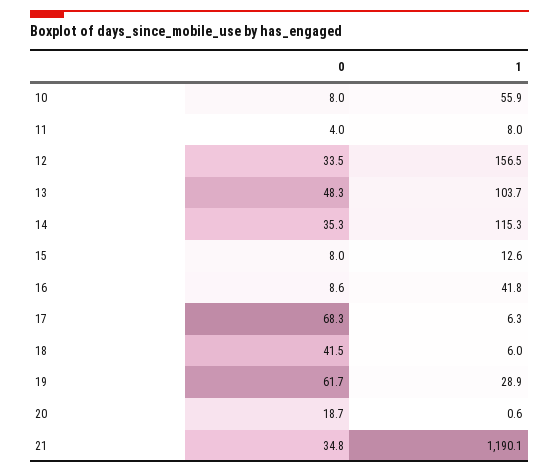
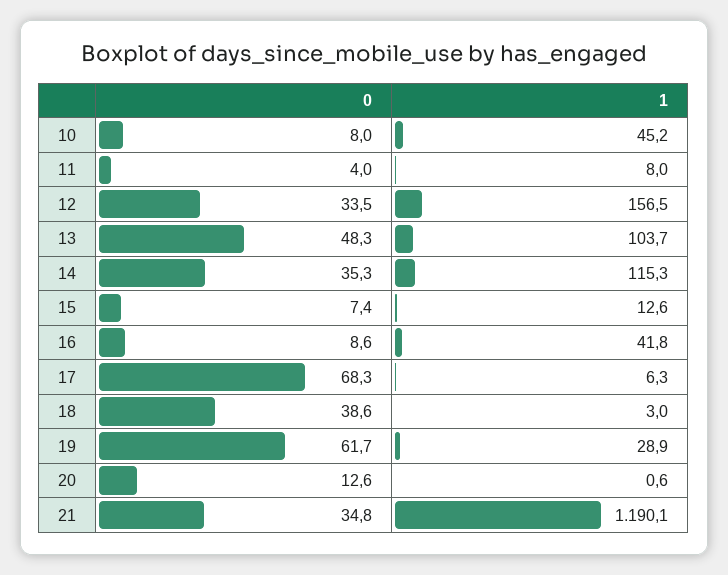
  {
    "0": {
      "10": 8,
      "11": 4,
      "12": 33.5,
      "13": 48.3,
      "14": 35.3,
-     "15": 8,
+     "15": 7.4,
      "16": 8.6,
      "17": 68.3,
-     "18": 41.5,
+     "18": 38.6,
      "19": 61.7,
-     "20": 18.7,
+     "20": 12.6,
      "21": 34.8
    },
    "1": {
-     "10": 55.9,
+     "10": 45.2,
      "11": 8,
      "12": 156.5,
      "13": 103.7,
      "14": 115.3,
      "15": 12.6,
      "16": 41.8,
      "17": 6.3,
-     "18": 6,
+     "18": 3,
      "19": 28.9,
      "20": 0.6,
      "21": 1190.1
    }
  }

